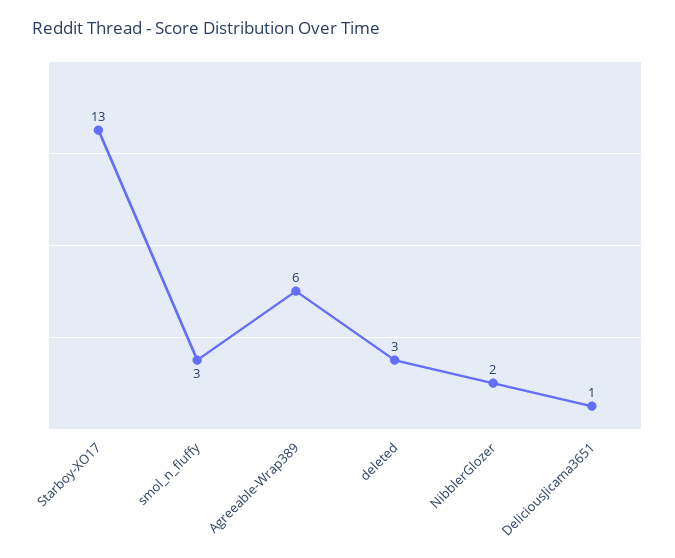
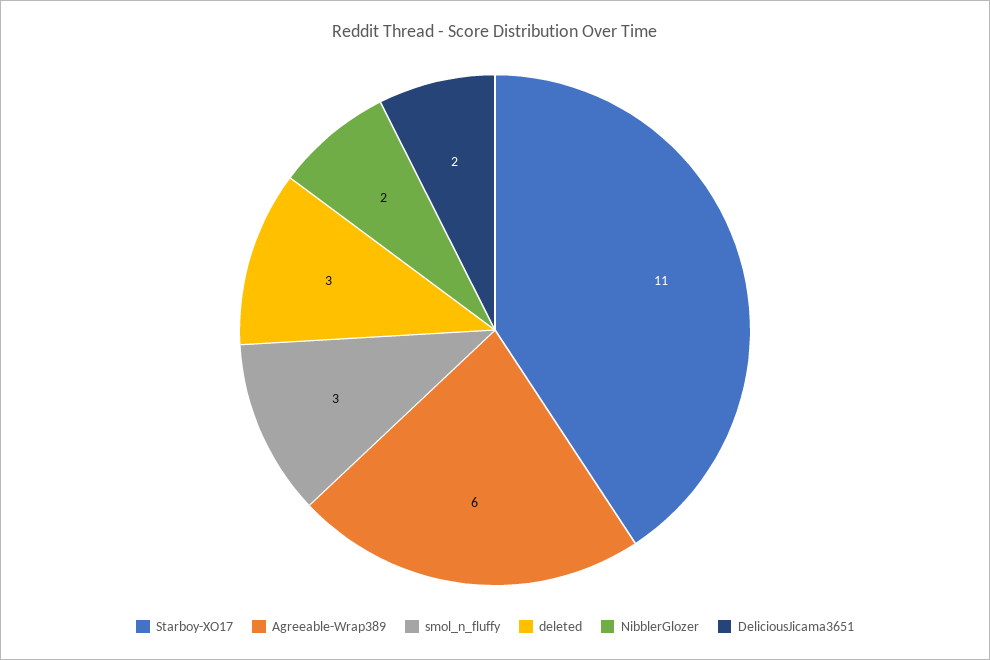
  {
-   "Starboy-XO17": 13,
+   "Starboy-XO17": 11,
    "smol_n_fluffy": 3,
    "Agreeable-Wrap389": 6,
    "deleted": 3,
    "NibblerGlozer": 2,
-   "DeliciousJicama3651": 1
+   "DeliciousJicama3651": 2
  }

